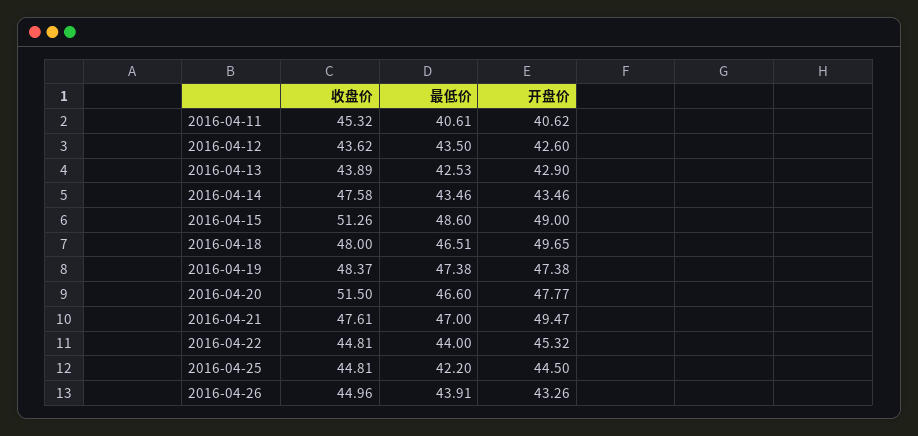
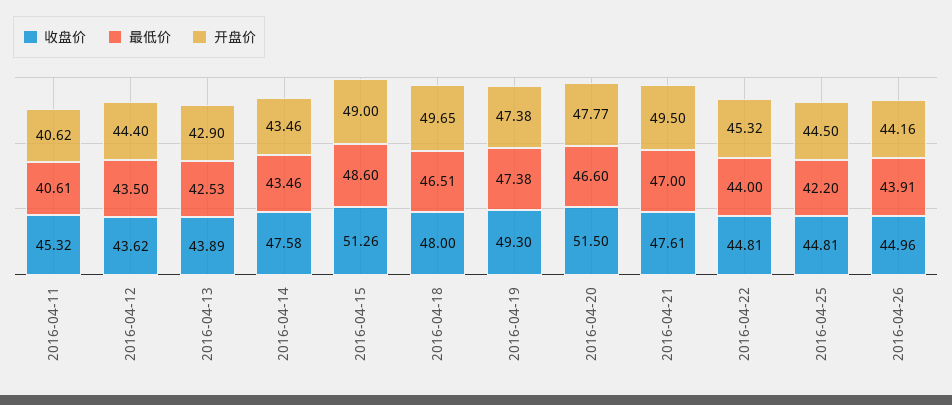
  {
    "收盘价": {
      "2016-04-11": 45.32,
      "2016-04-12": 43.62,
      "2016-04-13": 43.89,
      "2016-04-14": 47.58,
      "2016-04-15": 51.26,
      "2016-04-18": 48,
-     "2016-04-19": 48.37,
+     "2016-04-19": 49.3,
      "2016-04-20": 51.5,
      "2016-04-21": 47.61,
      "2016-04-22": 44.81,
      "2016-04-25": 44.81,
      "2016-04-26": 44.96
    },
    "最低价": {
      "2016-04-11": 40.61,
      "2016-04-12": 43.5,
      "2016-04-13": 42.53,
      "2016-04-14": 43.46,
      "2016-04-15": 48.6,
      "2016-04-18": 46.51,
      "2016-04-19": 47.38,
      "2016-04-20": 46.6,
      "2016-04-21": 47,
      "2016-04-22": 44,
      "2016-04-25": 42.2,
      "2016-04-26": 43.91
    },
    "开盘价": {
      "2016-04-11": 40.62,
-     "2016-04-12": 42.6,
+     "2016-04-12": 44.4,
      "2016-04-13": 42.9,
      "2016-04-14": 43.46,
      "2016-04-15": 49,
      "2016-04-18": 49.65,
      "2016-04-19": 47.38,
      "2016-04-20": 47.77,
-     "2016-04-21": 49.47,
+     "2016-04-21": 49.5,
      "2016-04-22": 45.32,
      "2016-04-25": 44.5,
-     "2016-04-26": 43.26
+     "2016-04-26": 44.16
    }
  }

